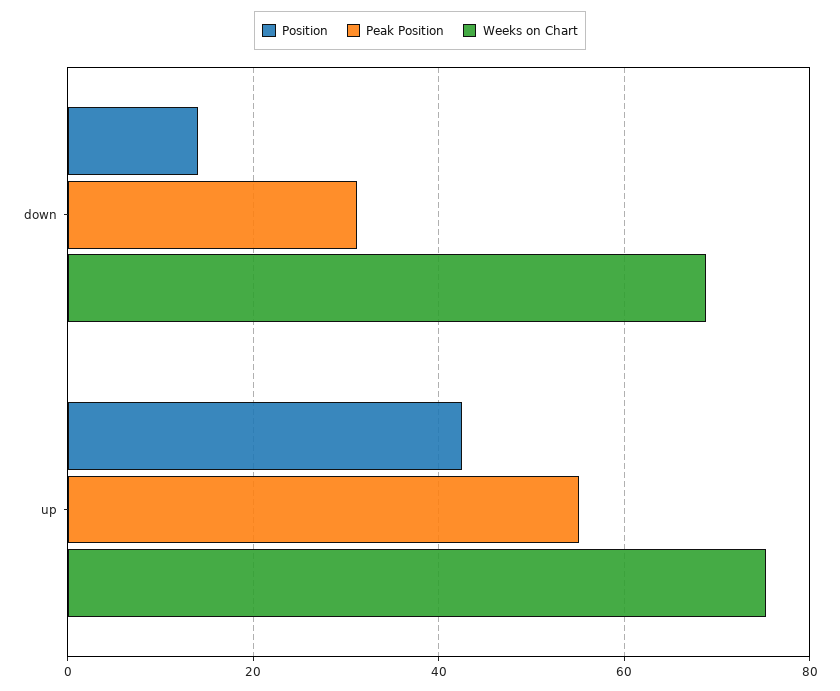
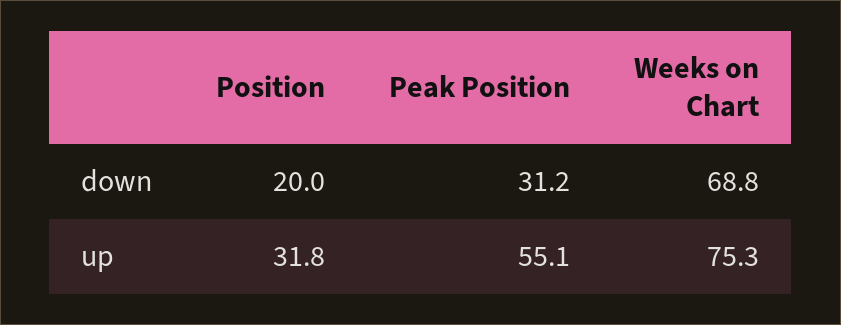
  {
    "Position": {
-     "down": 14,
+     "down": 20,
-     "up": 42
+     "up": 31.8
    },
    "Peak Position": {
      "down": 31.2,
      "up": 55.1
    },
    "Weeks on Chart": {
      "down": 68.8,
      "up": 75.3
    }
  }

